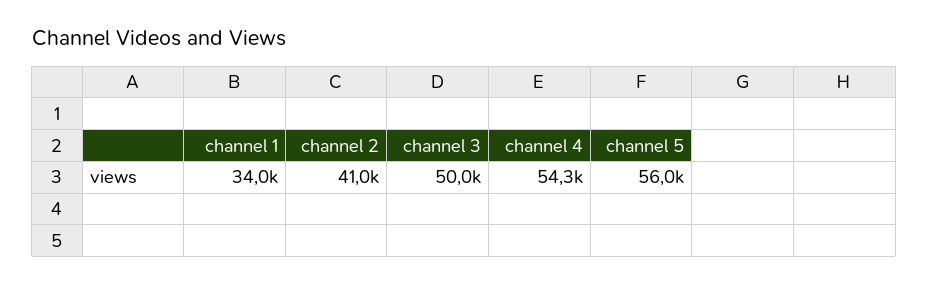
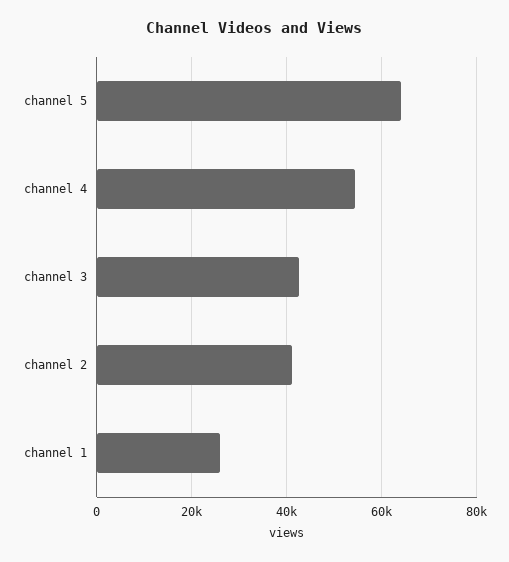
  {
-   "channel 1": 34000,
+   "channel 1": 26000,
    "channel 2": 41000,
-   "channel 3": 50000,
+   "channel 3": 42000,
    "channel 4": 54300,
-   "channel 5": 56000
+   "channel 5": 64000
  }

